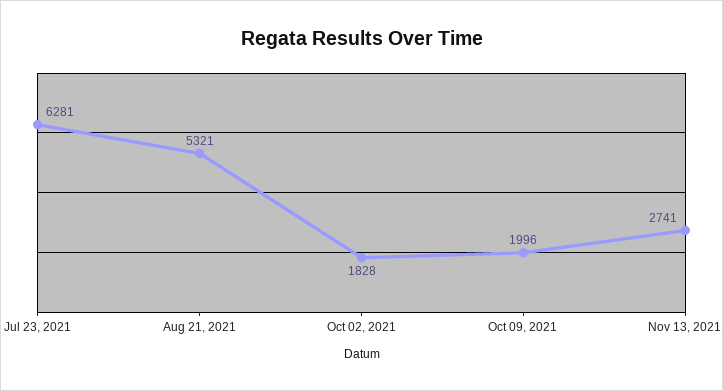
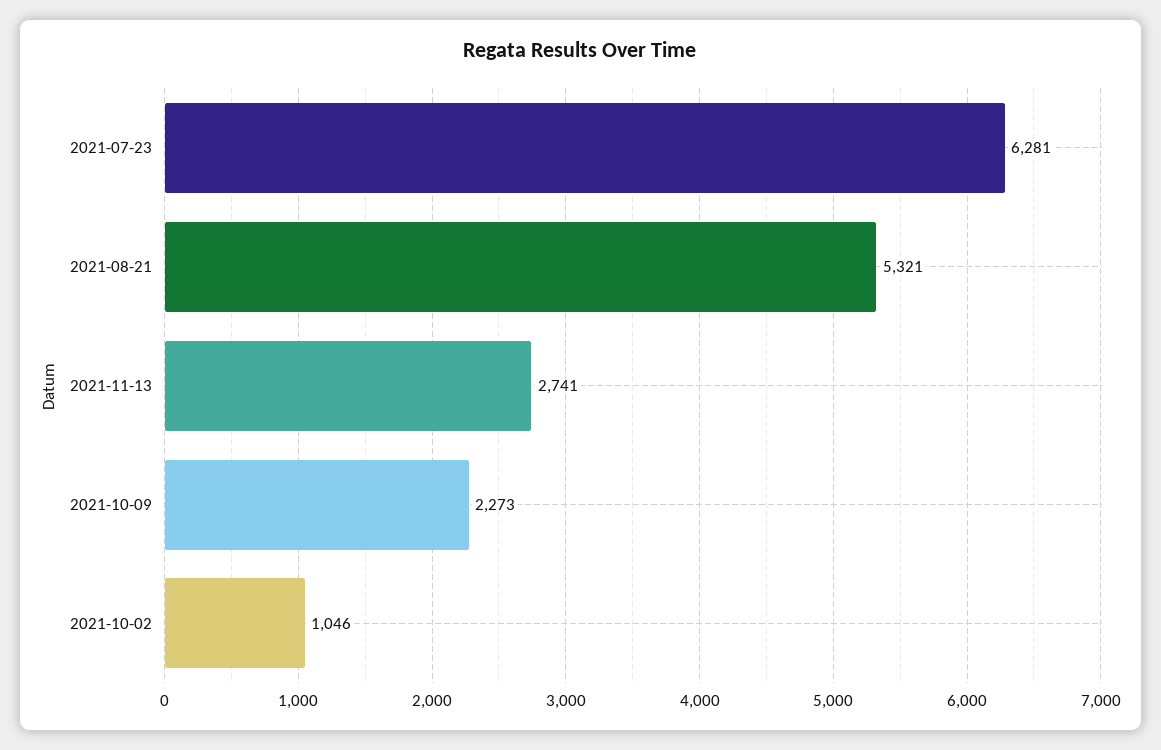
  {
    "Jul 23, 2021": 6281,
    "Aug 21, 2021": 5321,
-   "Oct 02, 2021": 1828,
+   "Oct 02, 2021": 1046,
-   "Oct 09, 2021": 1996,
+   "Oct 09, 2021": 2273,
    "Nov 13, 2021": 2741
  }

